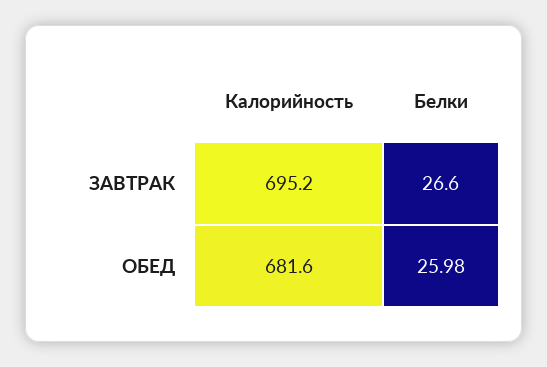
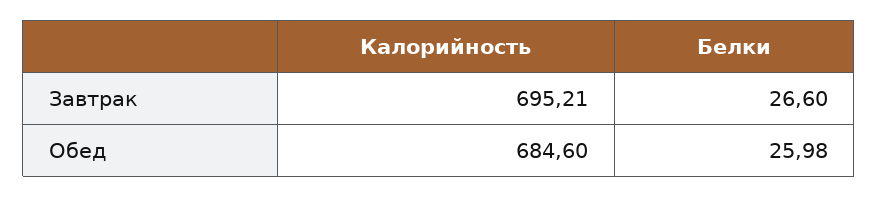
  {
    "Калорийность": {
      "ЗАВТРАК": 695.21,
-     "ОБЕД": 681.6
+     "ОБЕД": 684.6
    },
    "Белки": {
      "ЗАВТРАК": 26.6,
      "ОБЕД": 25.98
    }
  }

